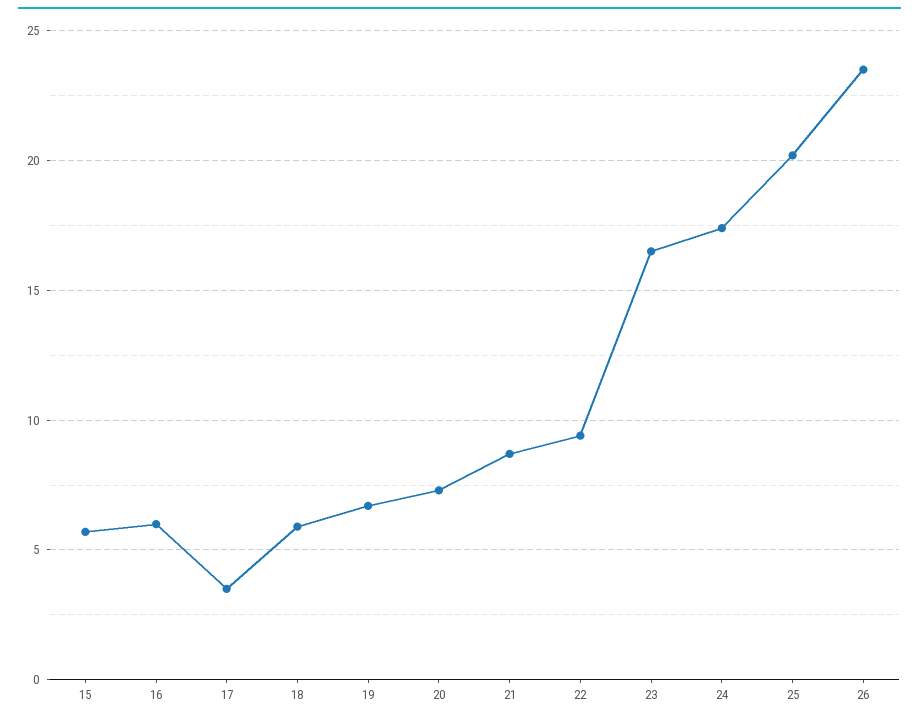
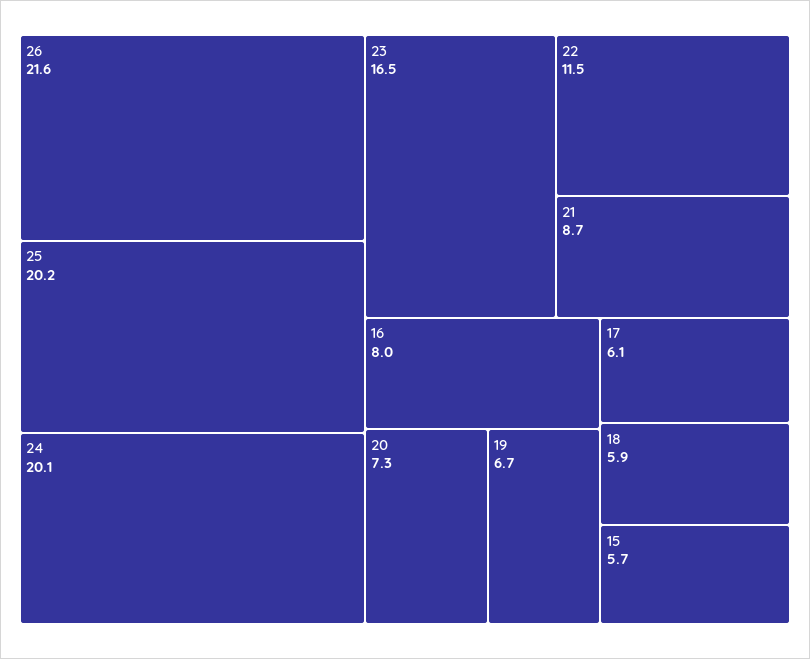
  {
    "15": 5.7,
-   "16": 6,
+   "16": 8,
-   "17": 3.5,
+   "17": 6.1,
    "18": 5.9,
    "19": 6.7,
    "20": 7.3,
    "21": 8.7,
-   "22": 9.5,
+   "22": 11.5,
    "23": 16.5,
-   "24": 17.5,
+   "24": 20.1,
    "25": 20.2,
-   "26": 23.5
+   "26": 21.6
  }

